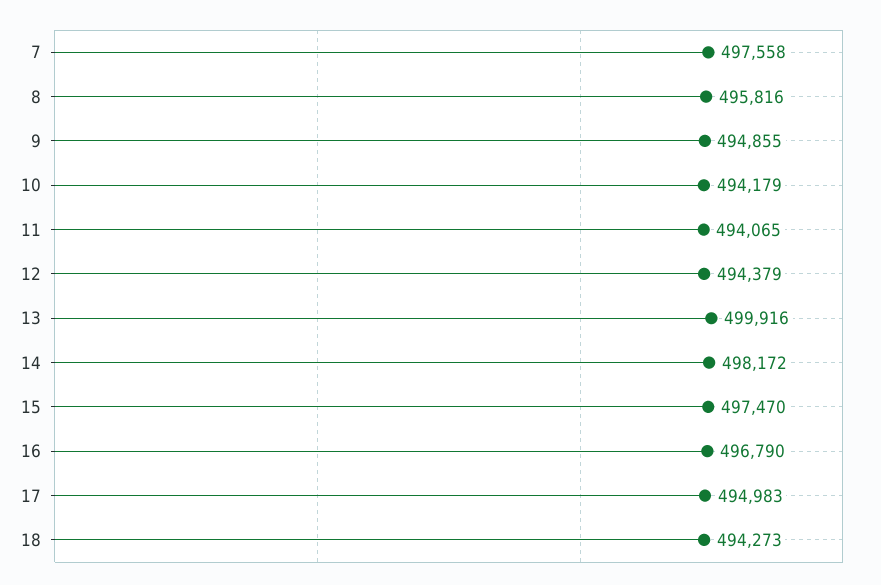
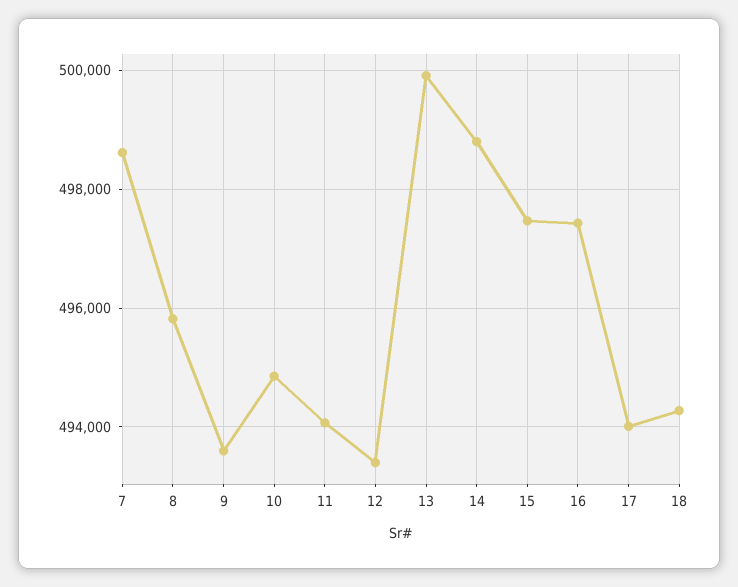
  {
-   "7": 497558,
+   "7": 498600,
    "8": 495816,
-   "9": 494855,
+   "9": 493600,
-   "10": 494179,
+   "10": 494800,
    "11": 494065,
-   "12": 494379,
+   "12": 493400,
    "13": 499916,
-   "14": 498172,
+   "14": 498800,
    "15": 497470,
-   "16": 496790,
+   "16": 497400,
-   "17": 494983,
+   "17": 494000,
    "18": 494273
  }

